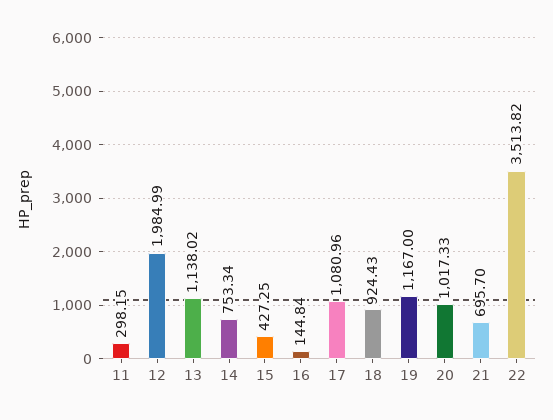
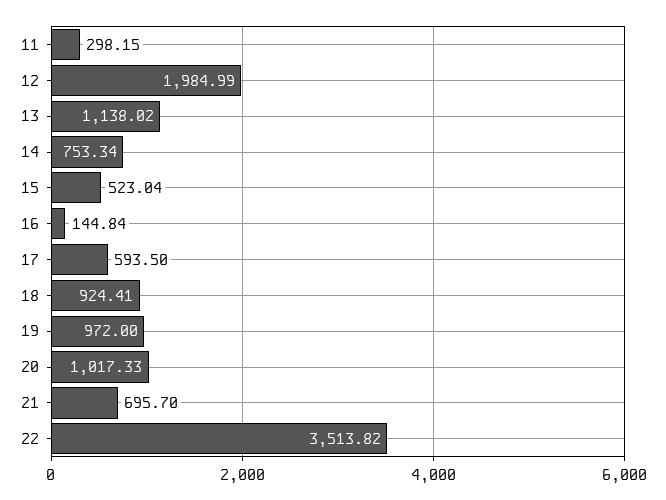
  {
    "11": 298.15,
    "12": 1984.99,
    "13": 1138.02,
    "14": 753.34,
-   "15": 427.25,
+   "15": 523.04,
    "16": 144.84,
-   "17": 1080.96,
+   "17": 593.5,
-   "18": 924.43,
+   "18": 924.41,
-   "19": 1167,
+   "19": 972,
    "20": 1017.33,
    "21": 695.7,
    "22": 3513.82
  }

